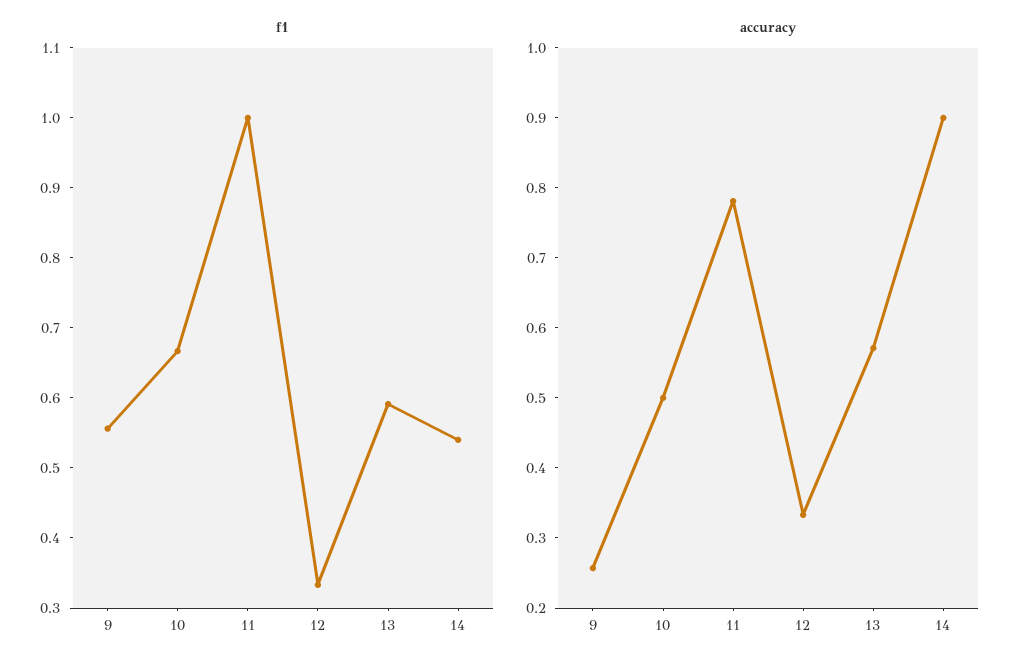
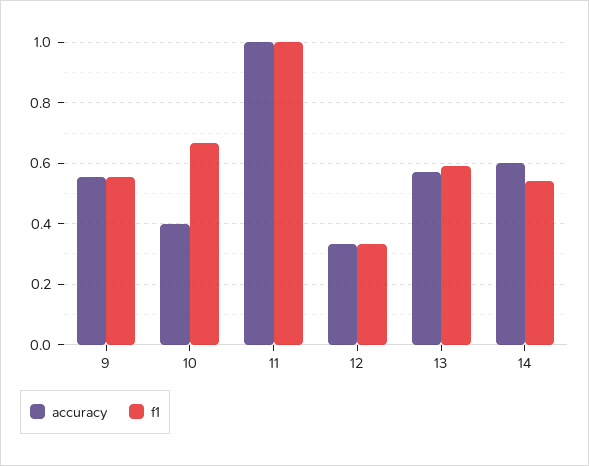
  {
    "f1": {
      "9": 0.56,
      "10": 0.66,
      "11": 1,
      "12": 0.34,
      "13": 0.6,
      "14": 0.54
    },
    "accuracy": {
-     "9": 0.26,
+     "9": 0.56,
-     "10": 0.5,
+     "10": 0.4,
-     "11": 0.78,
+     "11": 1,
      "12": 0.34,
      "13": 0.58,
-     "14": 0.9
+     "14": 0.6
    }
  }

